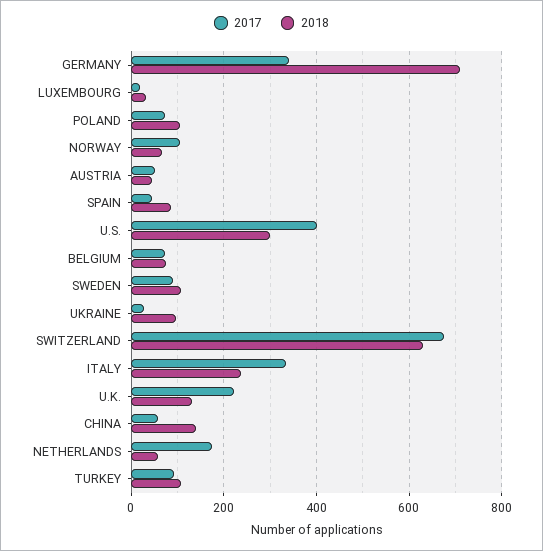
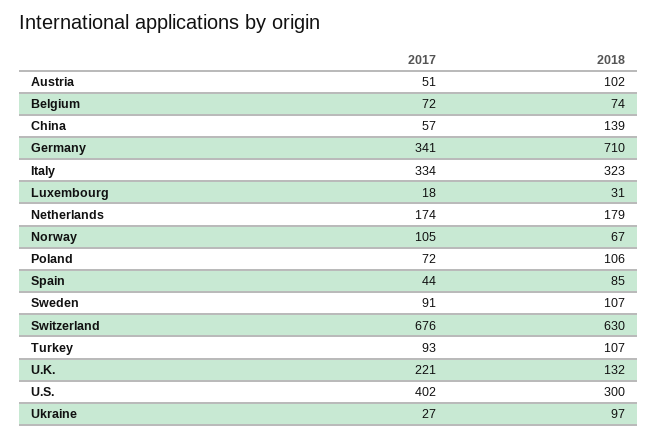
  {
    "2017": {
      "GERMANY": 341,
      "LUXEMBOURG": 18,
      "POLAND": 72,
      "NORWAY": 105,
      "AUSTRIA": 51,
      "SPAIN": 44,
      "U.S.": 402,
      "BELGIUM": 72,
      "SWEDEN": 91,
      "UKRAINE": 27,
      "SWITZERLAND": 676,
      "ITALY": 334,
      "U.K.": 221,
      "CHINA": 57,
      "NETHERLANDS": 174,
      "TURKEY": 93
    },
    "2018": {
      "GERMANY": 710,
      "LUXEMBOURG": 31,
      "POLAND": 106,
      "NORWAY": 67,
-     "AUSTRIA": 40,
+     "AUSTRIA": 102,
      "SPAIN": 85,
      "U.S.": 300,
      "BELGIUM": 74,
      "SWEDEN": 107,
      "UKRAINE": 97,
      "SWITZERLAND": 630,
-     "ITALY": 240,
+     "ITALY": 323,
      "U.K.": 132,
      "CHINA": 139,
-     "NETHERLANDS": 60,
+     "NETHERLANDS": 179,
      "TURKEY": 107
    }
  }

